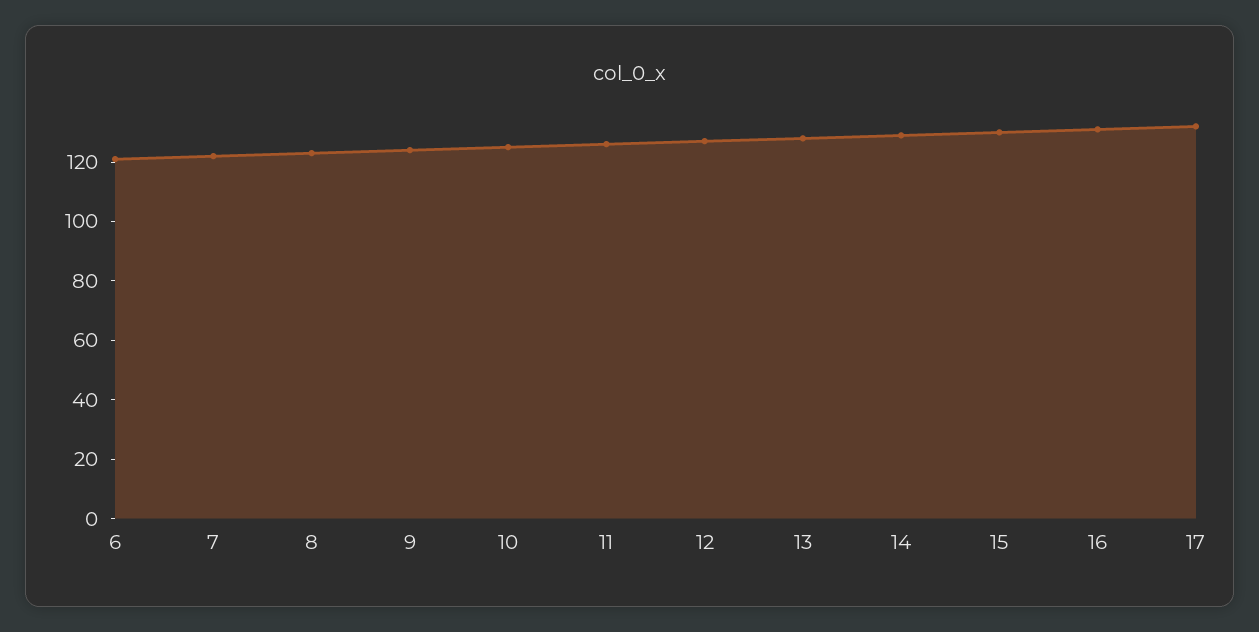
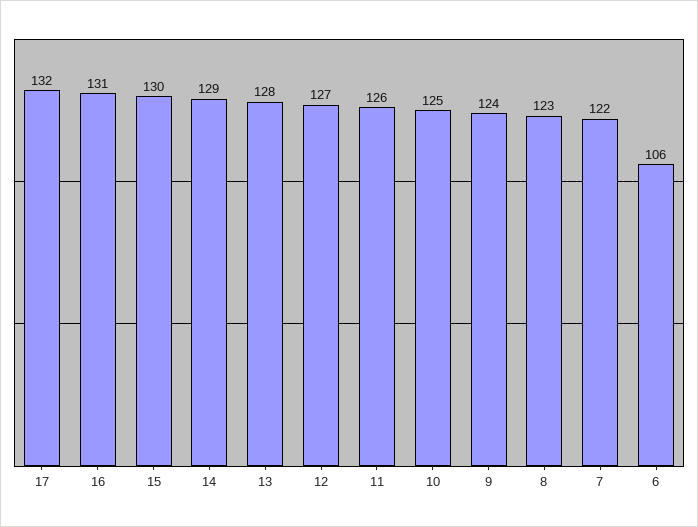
  {
-   "6": 120,
+   "6": 106,
    "7": 122,
    "8": 123,
    "9": 124,
    "10": 125,
    "11": 126,
    "12": 127,
    "13": 128,
    "14": 129,
    "15": 130,
    "16": 131,
    "17": 132
  }

